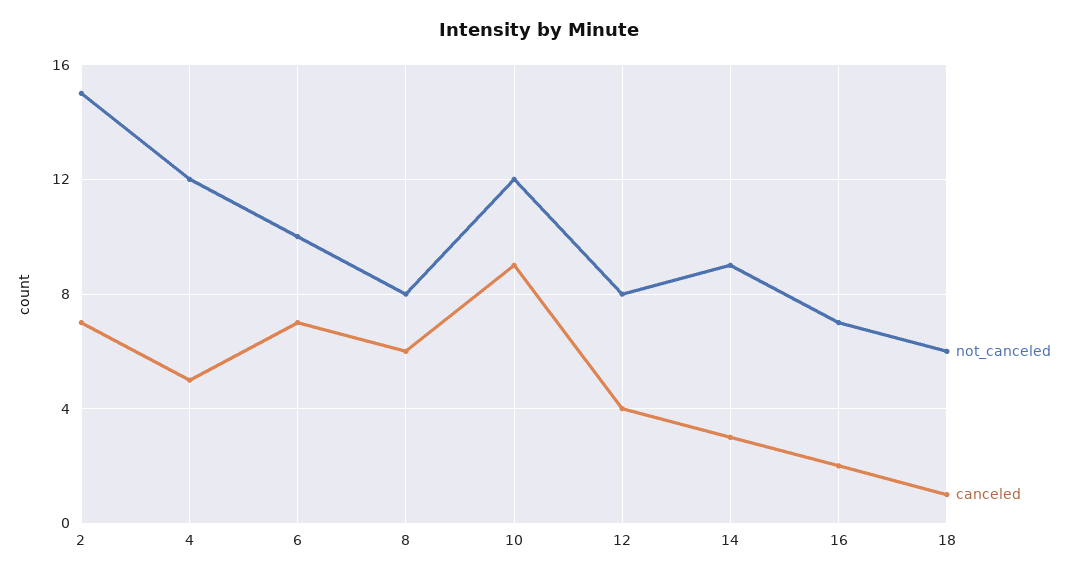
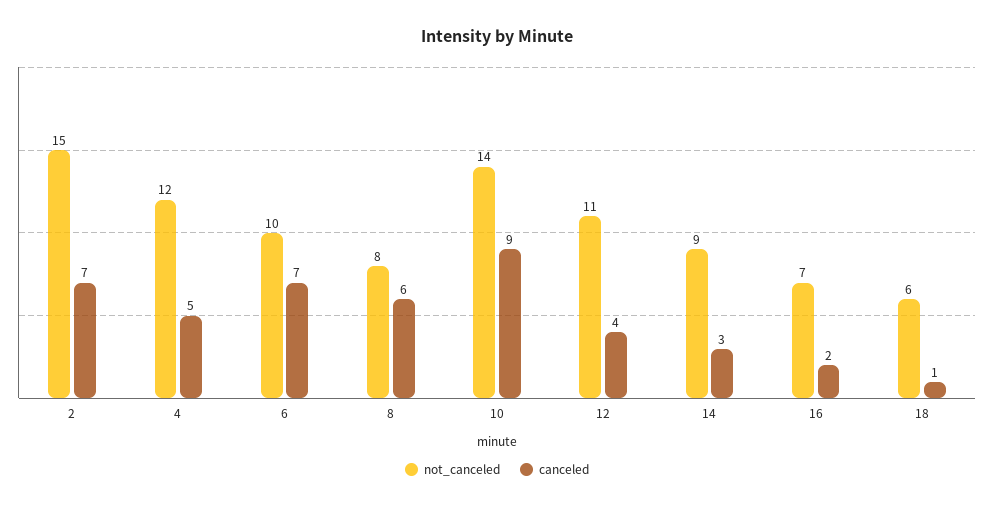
  {
    "not_canceled": {
      "2": 15,
      "4": 12,
      "6": 10,
      "8": 8,
-     "10": 12,
+     "10": 14,
-     "12": 8,
+     "12": 11,
      "14": 9,
      "16": 7,
      "18": 6
    },
    "canceled": {
      "2": 7,
      "4": 5,
      "6": 7,
      "8": 6,
      "10": 9,
      "12": 4,
      "14": 3,
      "16": 2,
      "18": 1
    }
  }

